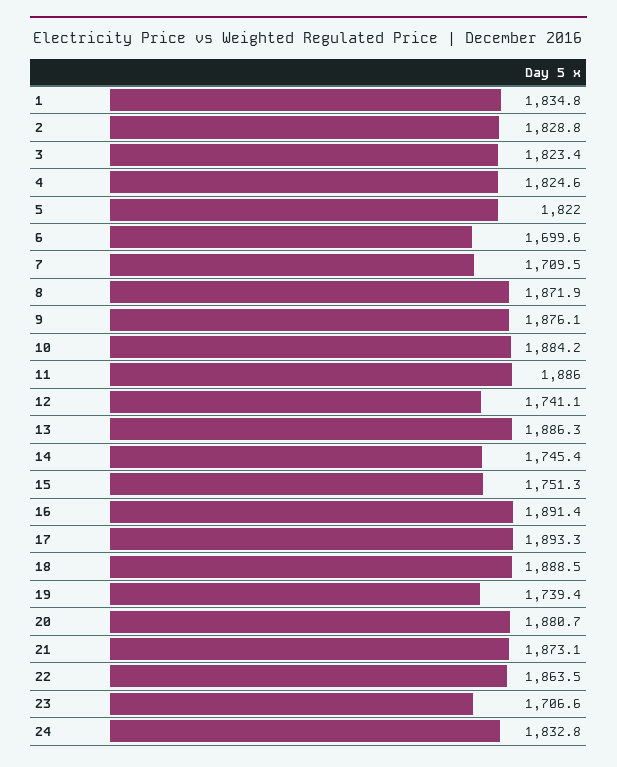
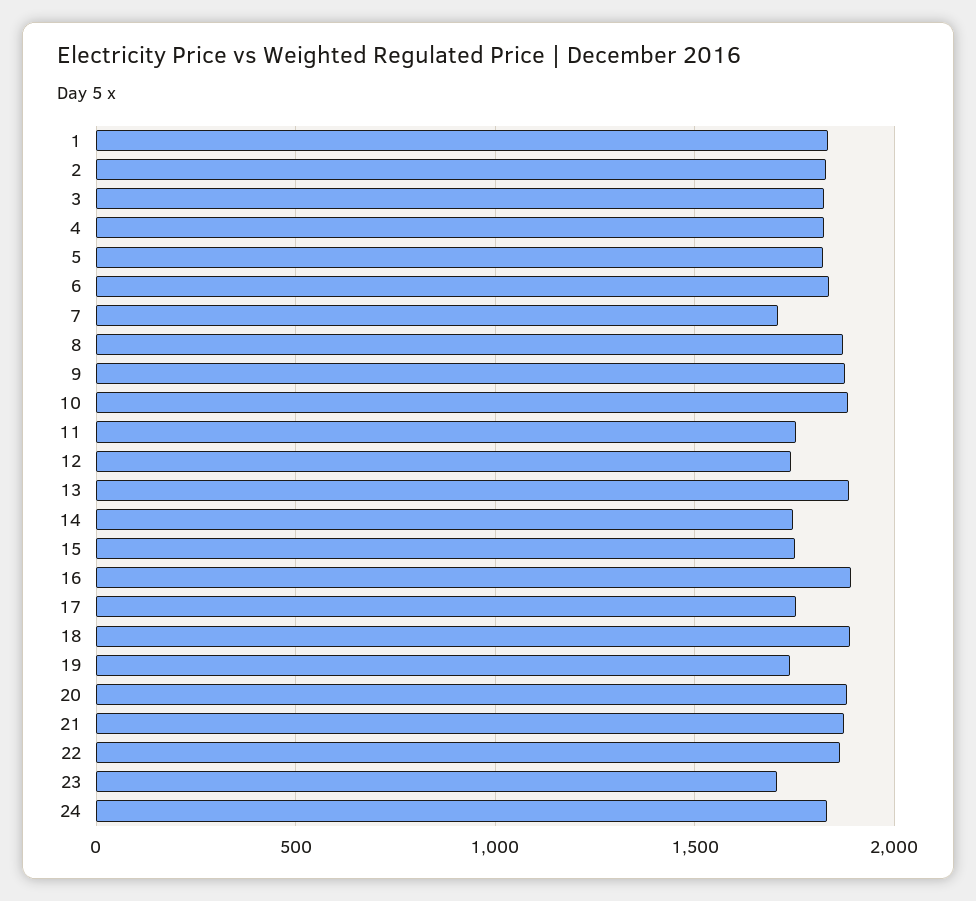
  {
    "1": 1834.8,
    "2": 1828.8,
    "3": 1823.4,
    "4": 1824.6,
    "5": 1822,
-   "6": 1699.6,
+   "6": 1850,
    "7": 1709.5,
    "8": 1871.9,
    "9": 1876.1,
    "10": 1884.2,
-   "11": 1886,
+   "11": 1750,
    "12": 1741.1,
    "13": 1886.3,
    "14": 1745.4,
    "15": 1751.3,
    "16": 1891.4,
-   "17": 1893.3,
+   "17": 1750,
    "18": 1888.5,
    "19": 1739.4,
    "20": 1880.7,
    "21": 1873.1,
    "22": 1863.5,
    "23": 1706.6,
    "24": 1832.8
  }

